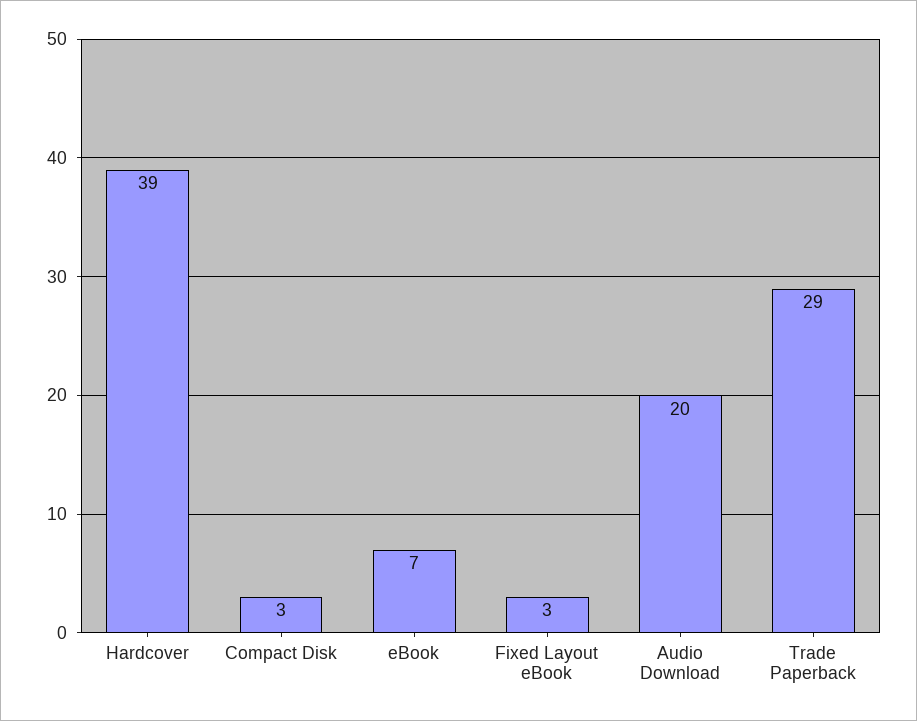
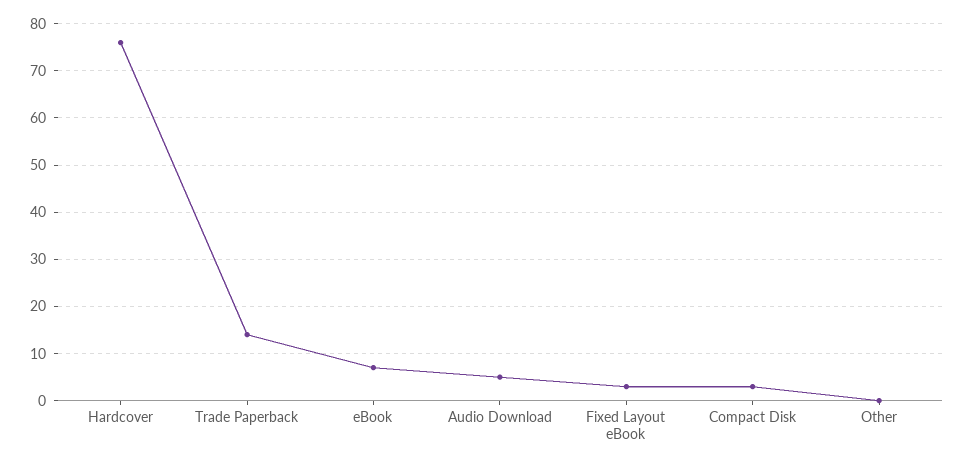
  {
-   "Hardcover": 39,
+   "Hardcover": 75,
    "Compact Disk": 3,
    "eBook": 7,
    "Fixed Layout eBook": 3,
-   "Audio Download": 20,
+   "Audio Download": 5,
-   "Trade Paperback": 29
+   "Trade Paperback": 15,
+   "Other": 0
  }

